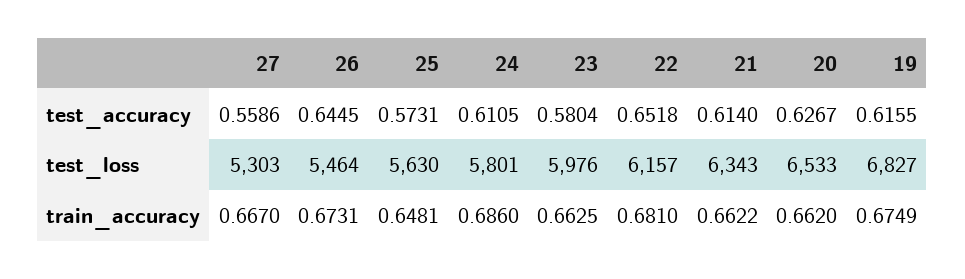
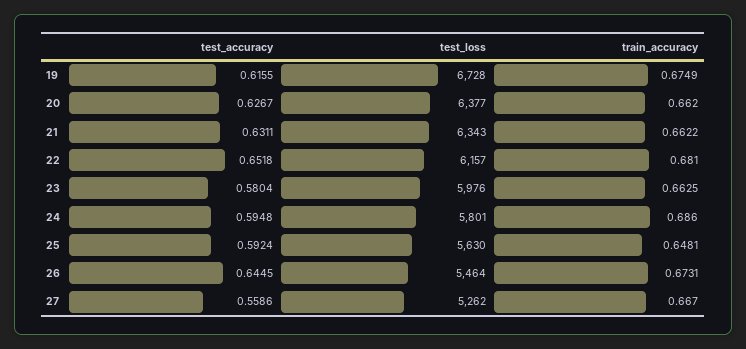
  {
    "27": {
      "test_accuracy": 0.5586,
-     "test_loss": 5303,
+     "test_loss": 5262,
      "train_accuracy": 0.667
    },
    "26": {
      "test_accuracy": 0.6445,
      "test_loss": 5464,
      "train_accuracy": 0.6731
    },
    "25": {
-     "test_accuracy": 0.5731,
+     "test_accuracy": 0.5924,
      "test_loss": 5630,
      "train_accuracy": 0.6481
    },
    "24": {
-     "test_accuracy": 0.6105,
+     "test_accuracy": 0.5948,
      "test_loss": 5801,
      "train_accuracy": 0.686
    },
    "23": {
      "test_accuracy": 0.5804,
      "test_loss": 5976,
      "train_accuracy": 0.6625
    },
    "22": {
      "test_accuracy": 0.6518,
      "test_loss": 6157,
      "train_accuracy": 0.681
    },
    "21": {
-     "test_accuracy": 0.614,
+     "test_accuracy": 0.6311,
      "test_loss": 6343,
      "train_accuracy": 0.6622
    },
    "20": {
      "test_accuracy": 0.6267,
-     "test_loss": 6533,
+     "test_loss": 6377,
      "train_accuracy": 0.662
    },
    "19": {
      "test_accuracy": 0.6155,
-     "test_loss": 6827,
+     "test_loss": 6728,
      "train_accuracy": 0.6749
    }
  }

